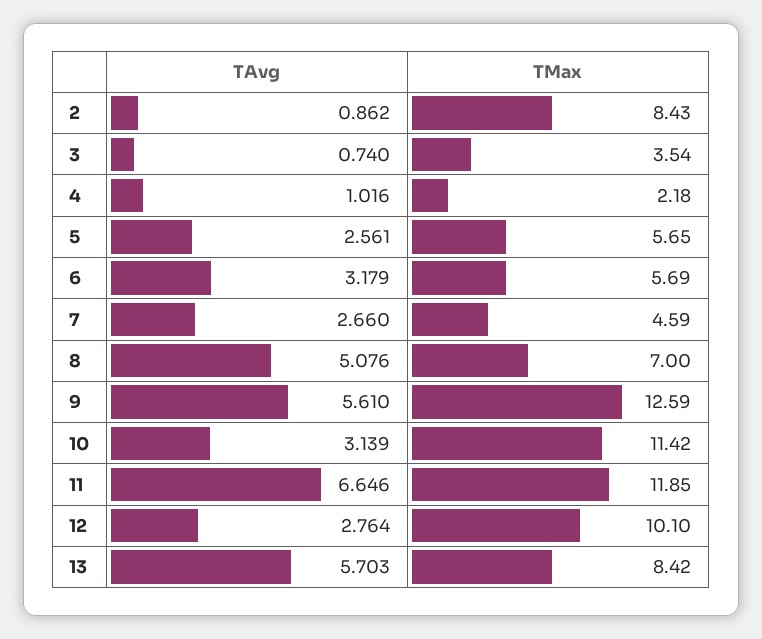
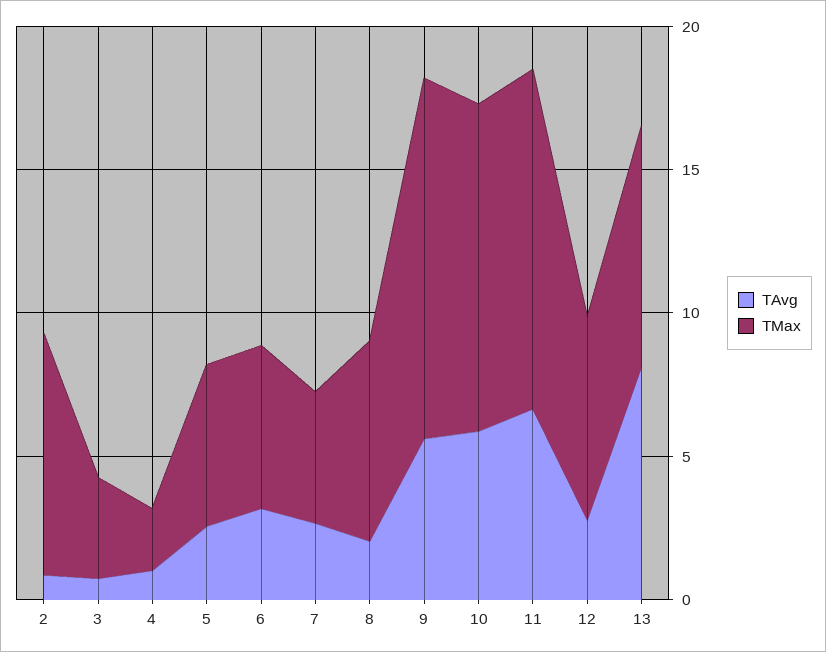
  {
    "TAvg": {
      "2": 0.862,
      "3": 0.74,
      "4": 1.016,
      "5": 2.561,
      "6": 3.179,
      "7": 2.66,
-     "8": 5.076,
+     "8": 2,
      "9": 5.61,
-     "10": 3.139,
+     "10": 6,
      "11": 6.646,
      "12": 2.764,
-     "13": 5.703
+     "13": 8
    },
    "TMax": {
      "2": 8.43,
      "3": 3.54,
      "4": 2.18,
      "5": 5.65,
      "6": 5.69,
      "7": 4.59,
      "8": 7,
      "9": 12.59,
      "10": 11.42,
      "11": 11.85,
-     "12": 10.1,
+     "12": 7,
      "13": 8.42
    }
  }

